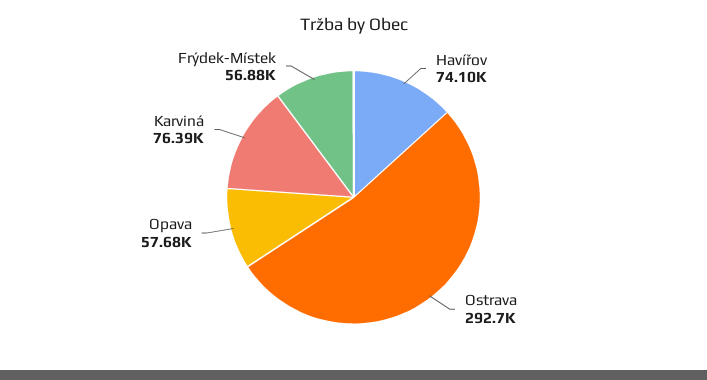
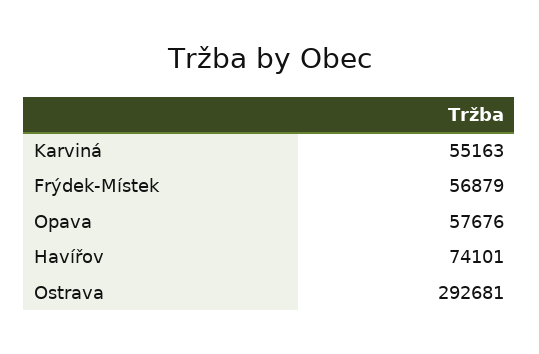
  {
    "Havířov": 74101,
    "Ostrava": 292681,
    "Opava": 57676,
-   "Karviná": 76390,
+   "Karviná": 55163,
    "Frýdek-Místek": 56879
  }

